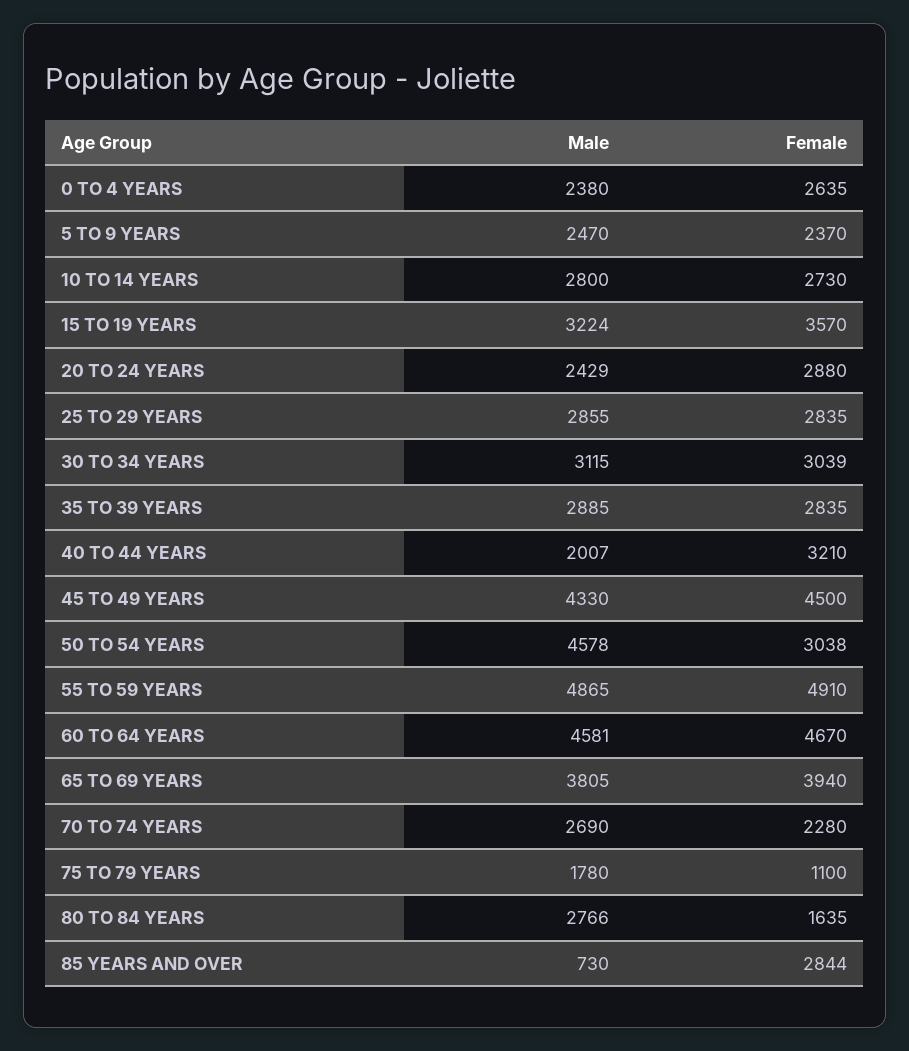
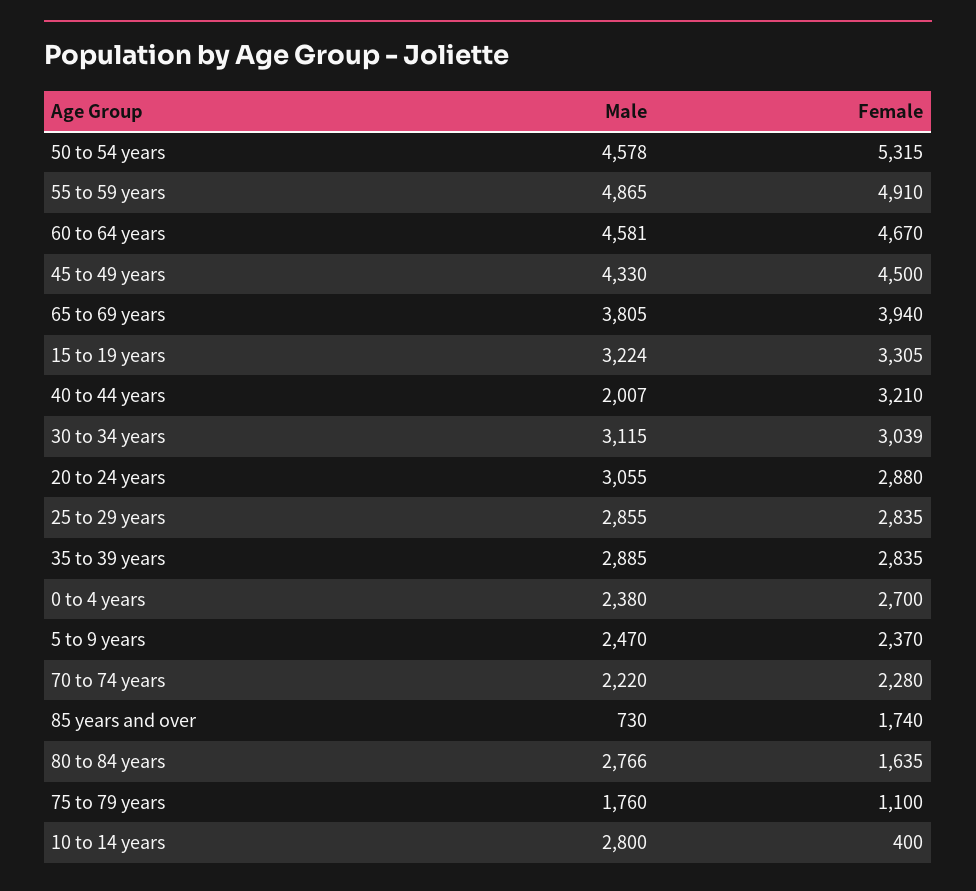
  {
    "Male": {
      "0 TO 4 YEARS": 2380,
      "5 TO 9 YEARS": 2470,
      "10 TO 14 YEARS": 2800,
      "15 TO 19 YEARS": 3224,
-     "20 TO 24 YEARS": 2429,
+     "20 TO 24 YEARS": 3055,
      "25 TO 29 YEARS": 2855,
      "30 TO 34 YEARS": 3115,
      "35 TO 39 YEARS": 2885,
      "40 TO 44 YEARS": 2007,
      "45 TO 49 YEARS": 4330,
      "50 TO 54 YEARS": 4578,
      "55 TO 59 YEARS": 4865,
      "60 TO 64 YEARS": 4581,
      "65 TO 69 YEARS": 3805,
-     "70 TO 74 YEARS": 2690,
+     "70 TO 74 YEARS": 2220,
-     "75 TO 79 YEARS": 1780,
+     "75 TO 79 YEARS": 1760,
      "80 TO 84 YEARS": 2766,
      "85 YEARS AND OVER": 730
    },
    "Female": {
-     "0 TO 4 YEARS": 2635,
+     "0 TO 4 YEARS": 2700,
      "5 TO 9 YEARS": 2370,
-     "10 TO 14 YEARS": 2730,
+     "10 TO 14 YEARS": 400,
-     "15 TO 19 YEARS": 3570,
+     "15 TO 19 YEARS": 3305,
      "20 TO 24 YEARS": 2880,
      "25 TO 29 YEARS": 2835,
      "30 TO 34 YEARS": 3039,
      "35 TO 39 YEARS": 2835,
      "40 TO 44 YEARS": 3210,
      "45 TO 49 YEARS": 4500,
-     "50 TO 54 YEARS": 3038,
+     "50 TO 54 YEARS": 5315,
      "55 TO 59 YEARS": 4910,
      "60 TO 64 YEARS": 4670,
      "65 TO 69 YEARS": 3940,
      "70 TO 74 YEARS": 2280,
      "75 TO 79 YEARS": 1100,
      "80 TO 84 YEARS": 1635,
-     "85 YEARS AND OVER": 2844
+     "85 YEARS AND OVER": 1740
    }
  }

